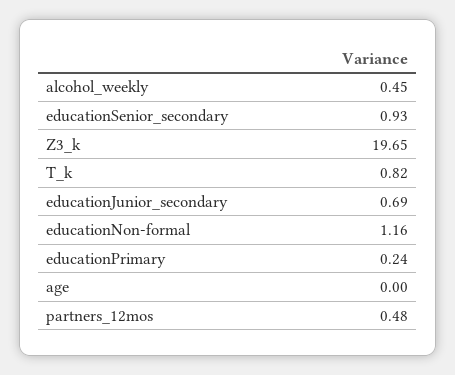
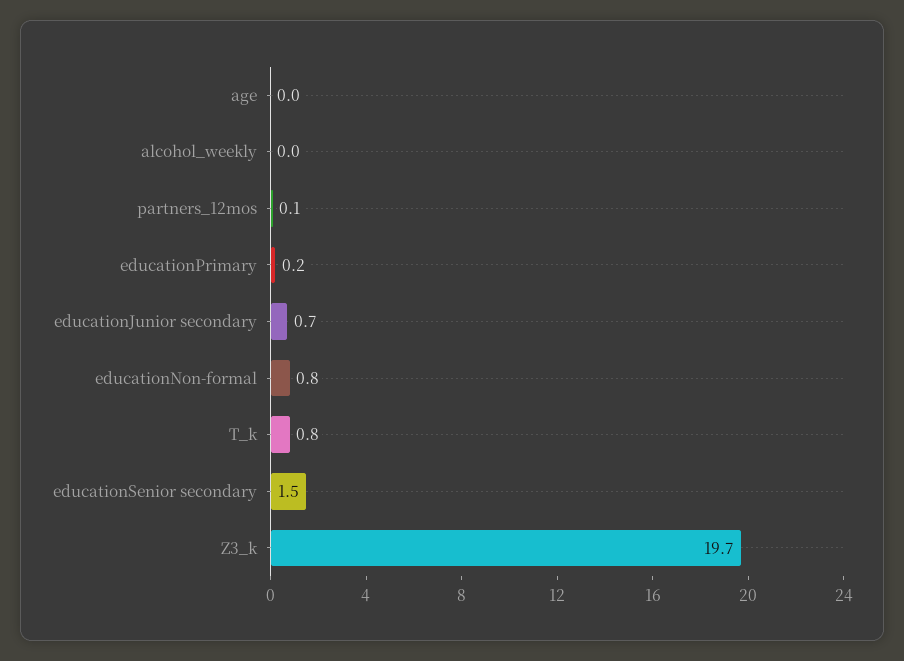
  {
-   "alcohol_weekly": 0.45,
+   "alcohol_weekly": 0,
-   "educationSenior_secondary": 0.93,
+   "educationSenior_secondary": 1.5,
    "Z3_k": 19.65,
    "T_k": 0.82,
    "educationJunior_secondary": 0.69,
-   "educationNon-formal": 1.16,
+   "educationNon-formal": 0.8,
    "educationPrimary": 0.24,
    "age": 0,
-   "partners_12mos": 0.48
+   "partners_12mos": 0.1
  }

